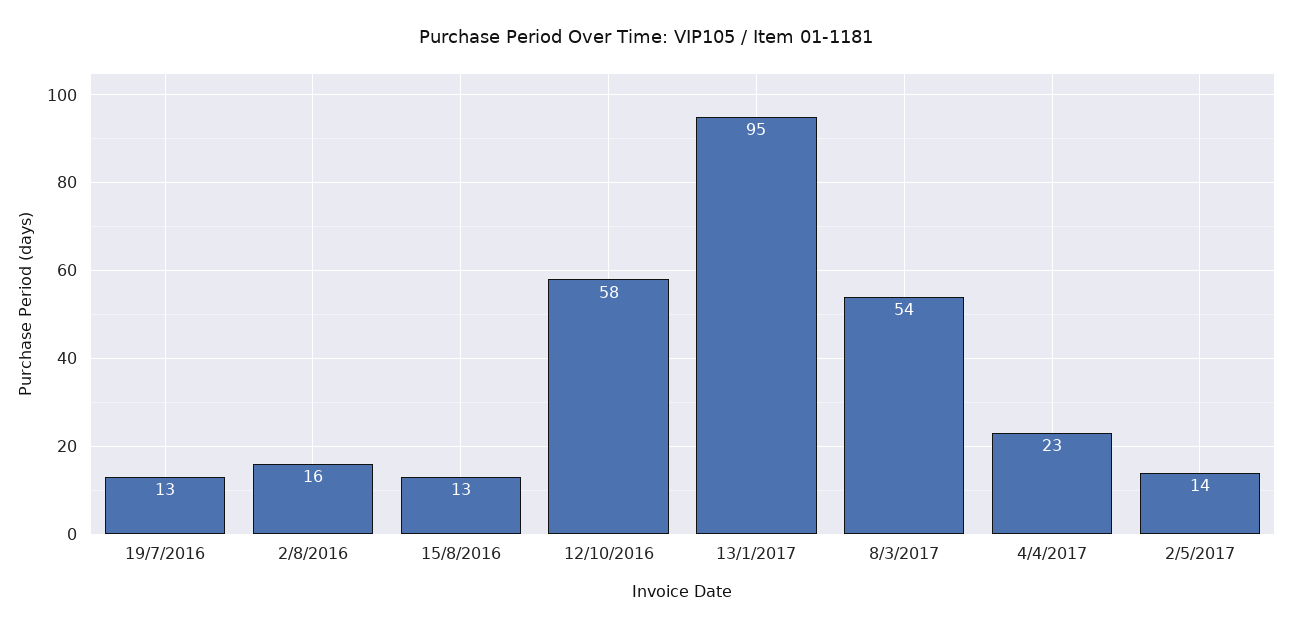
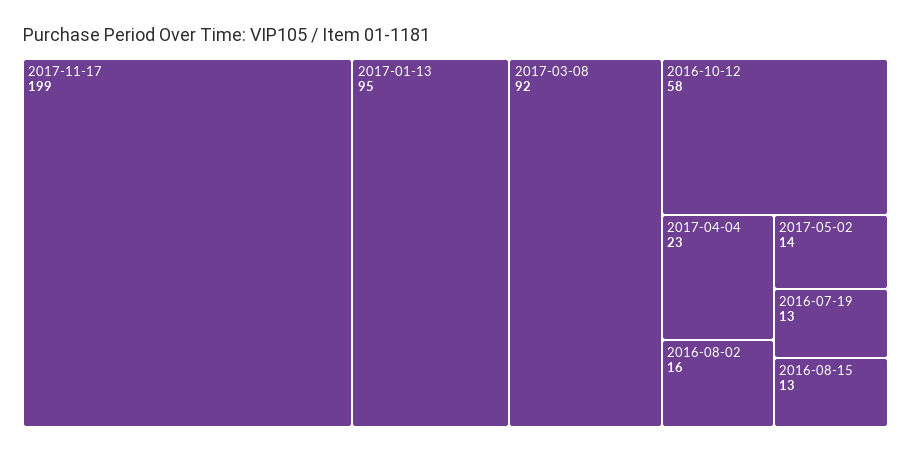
  {
    "19/7/2016": 13,
    "2/8/2016": 16,
    "15/8/2016": 13,
    "12/10/2016": 58,
    "13/1/2017": 95,
-   "8/3/2017": 54,
+   "8/3/2017": 92,
    "4/4/2017": 23,
-   "2/5/2017": 14
+   "2/5/2017": 14,
+   "2017-11-17": 199
  }

